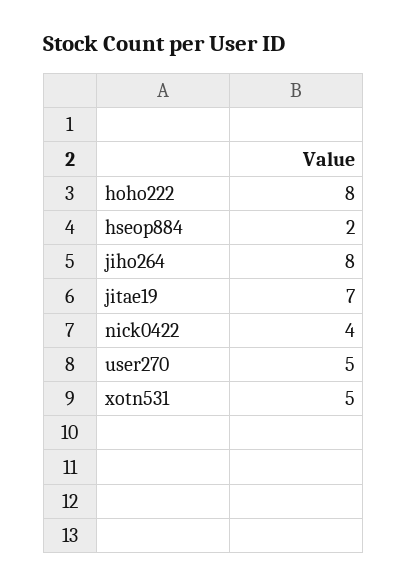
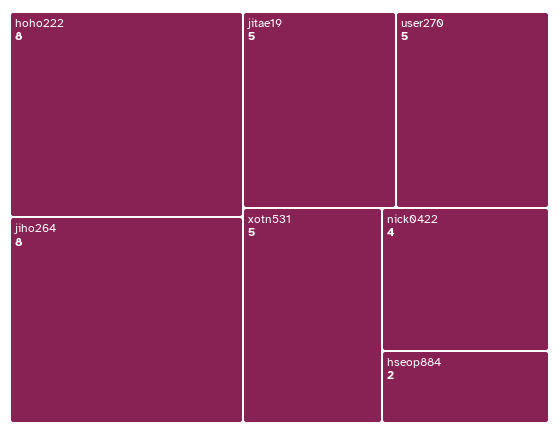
  {
    "hoho222": 8,
    "hseop884": 2,
    "jiho264": 8,
-   "jitae19": 7,
+   "jitae19": 5,
    "nick0422": 4,
    "user270": 5,
    "xotn531": 5
  }

